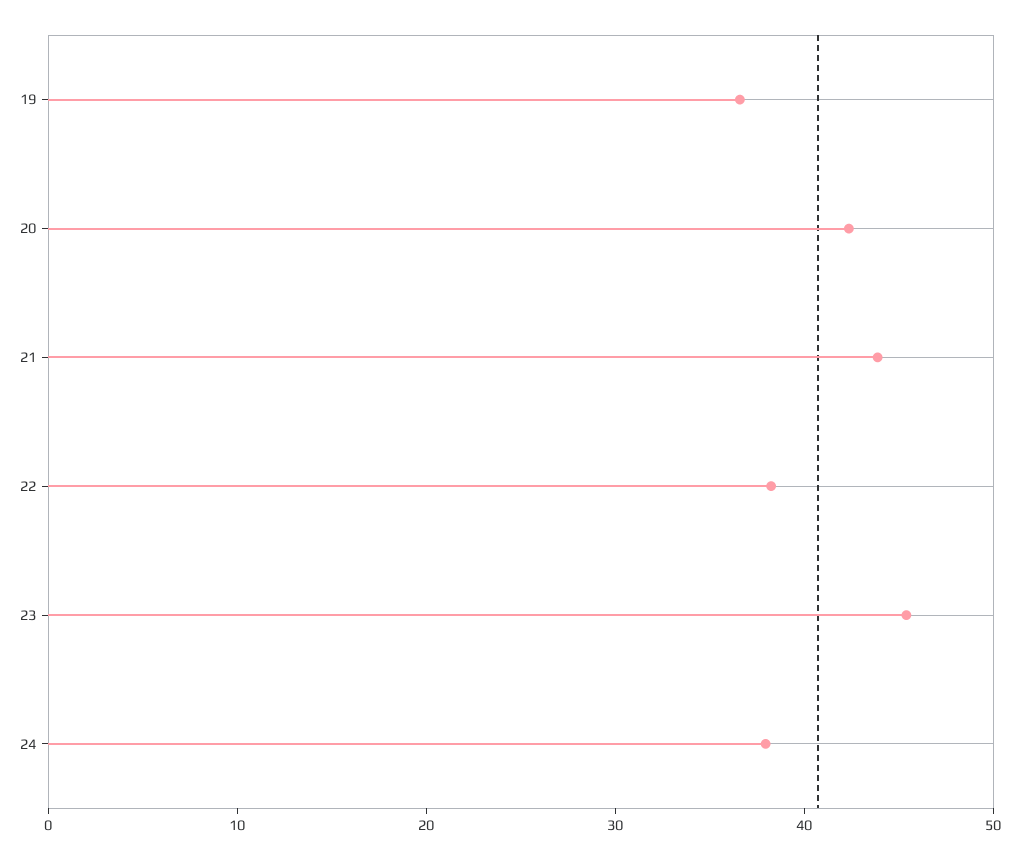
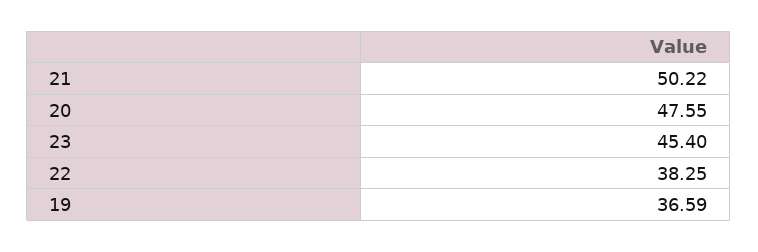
  {
    "19": 36.59,
-   "20": 42,
+   "20": 47.55,
-   "21": 44,
+   "21": 50.22,
    "22": 38.25,
-   "23": 45.4,
+   "23": 45.4
-   "24": 38
  }

